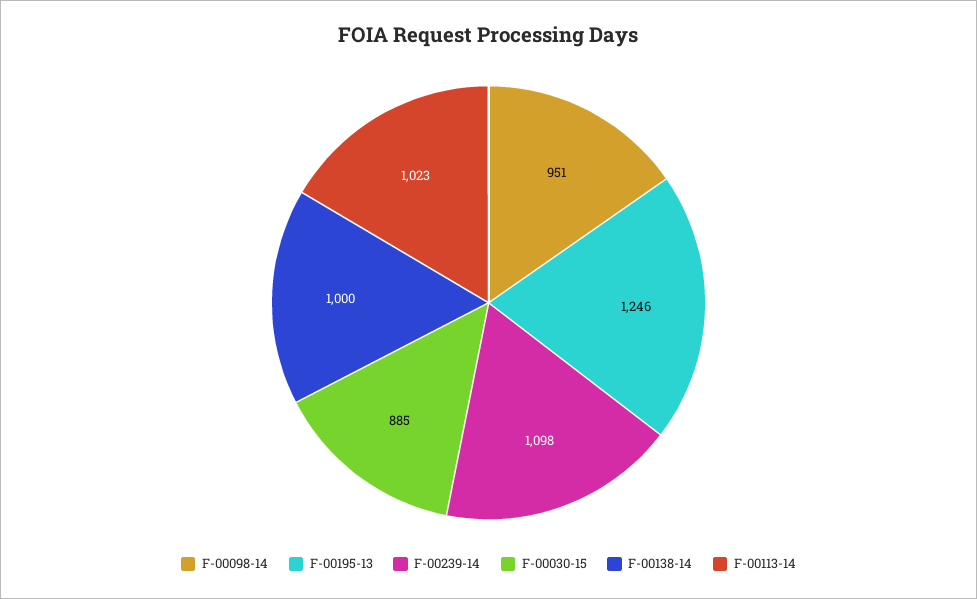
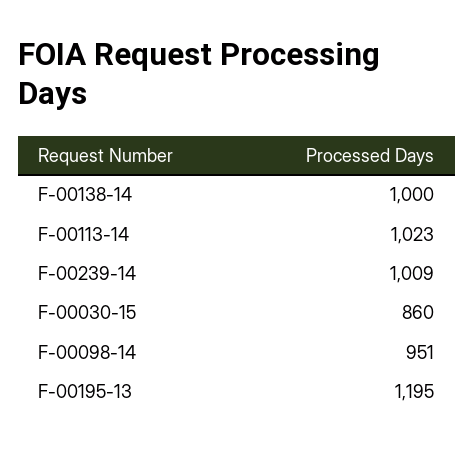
  {
    "F-00098-14": 951,
-   "F-00195-13": 1246,
+   "F-00195-13": 1195,
-   "F-00239-14": 1098,
+   "F-00239-14": 1009,
-   "F-00030-15": 885,
+   "F-00030-15": 860,
    "F-00138-14": 1000,
    "F-00113-14": 1023
  }

